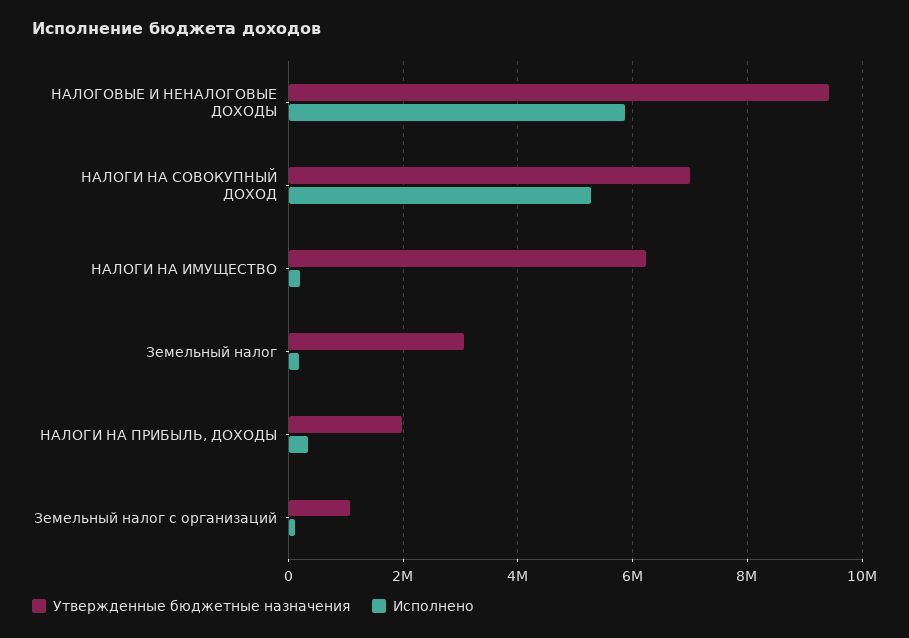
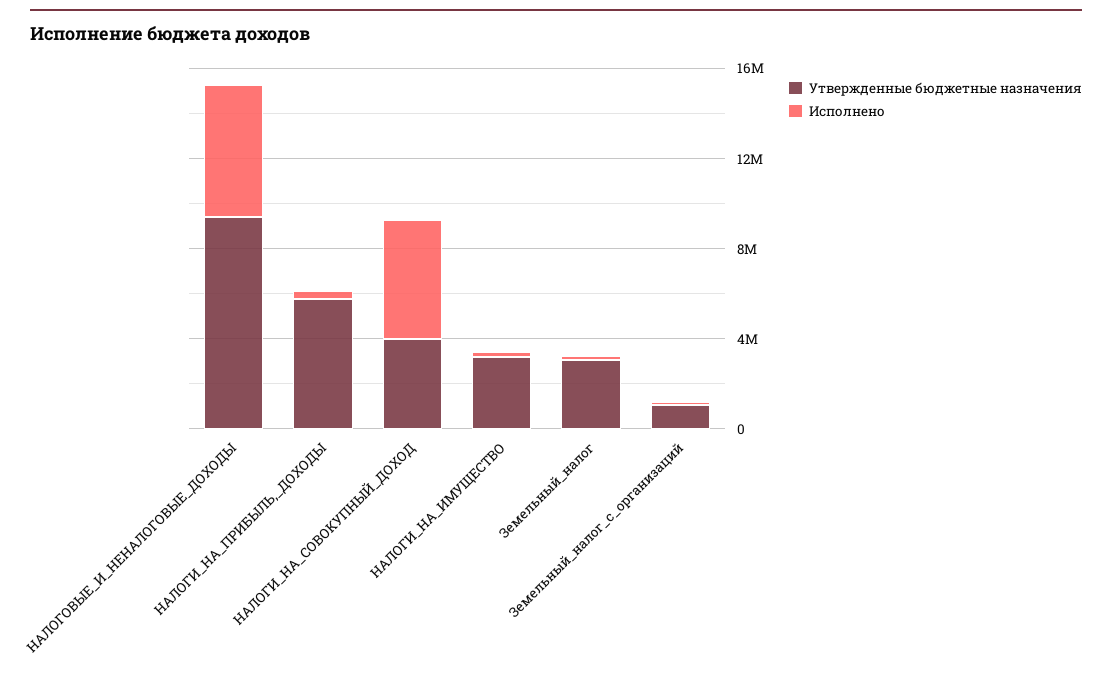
  {
    "Утвержденные бюджетные назначения": {
      "НАЛОГОВЫЕ И НЕНАЛОГОВЫЕ ДОХОДЫ": 9400000,
-     "НАЛОГИ НА СОВОКУПНЫЙ ДОХОД": 7000000,
+     "НАЛОГИ НА СОВОКУПНЫЙ ДОХОД": 4000000,
-     "НАЛОГИ НА ИМУЩЕСТВО": 6200000,
+     "НАЛОГИ НА ИМУЩЕСТВО": 3000000,
      "Земельный налог": 3000000,
-     "НАЛОГИ НА ПРИБЫЛЬ, ДОХОДЫ": 2000000,
+     "НАЛОГИ НА ПРИБЫЛЬ, ДОХОДЫ": 6000000,
      "Земельный налог с организаций": 1000000
    },
    "Исполнено": {
      "НАЛОГОВЫЕ И НЕНАЛОГОВЫЕ ДОХОДЫ": 5800000,
      "НАЛОГИ НА СОВОКУПНЫЙ ДОХОД": 5200000,
      "НАЛОГИ НА ИМУЩЕСТВО": 200000,
      "Земельный налог": 200000,
      "НАЛОГИ НА ПРИБЫЛЬ, ДОХОДЫ": 400000,
      "Земельный налог с организаций": 200000
    }
  }

